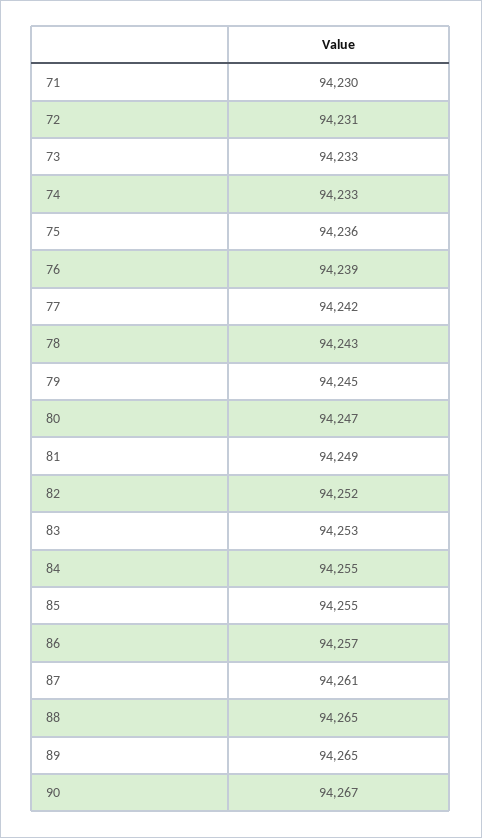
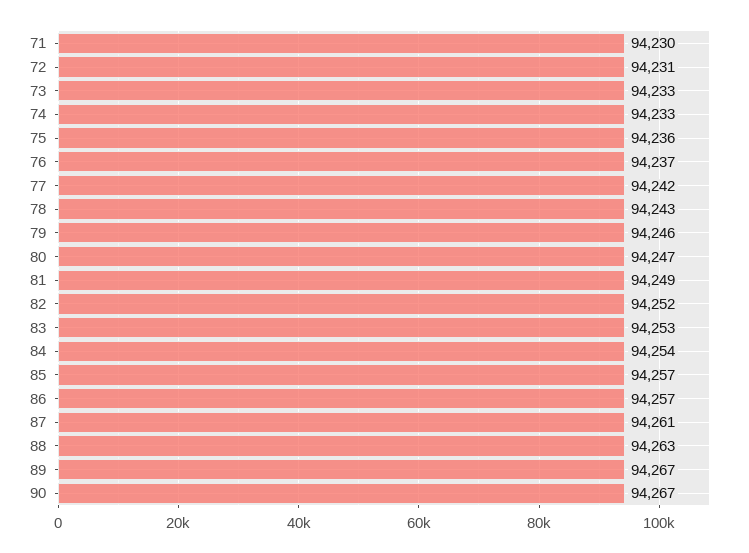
  {
    "71": 94230,
    "72": 94231,
    "73": 94233,
    "74": 94233,
    "75": 94236,
-   "76": 94239,
+   "76": 94237,
    "77": 94242,
    "78": 94243,
-   "79": 94245,
+   "79": 94246,
    "80": 94247,
    "81": 94249,
    "82": 94252,
    "83": 94253,
-   "84": 94255,
+   "84": 94254,
-   "85": 94255,
+   "85": 94257,
    "86": 94257,
    "87": 94261,
-   "88": 94265,
+   "88": 94263,
-   "89": 94265,
+   "89": 94267,
    "90": 94267
  }

